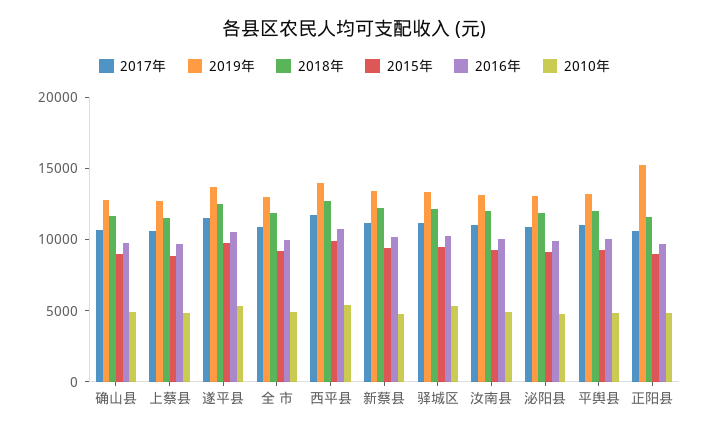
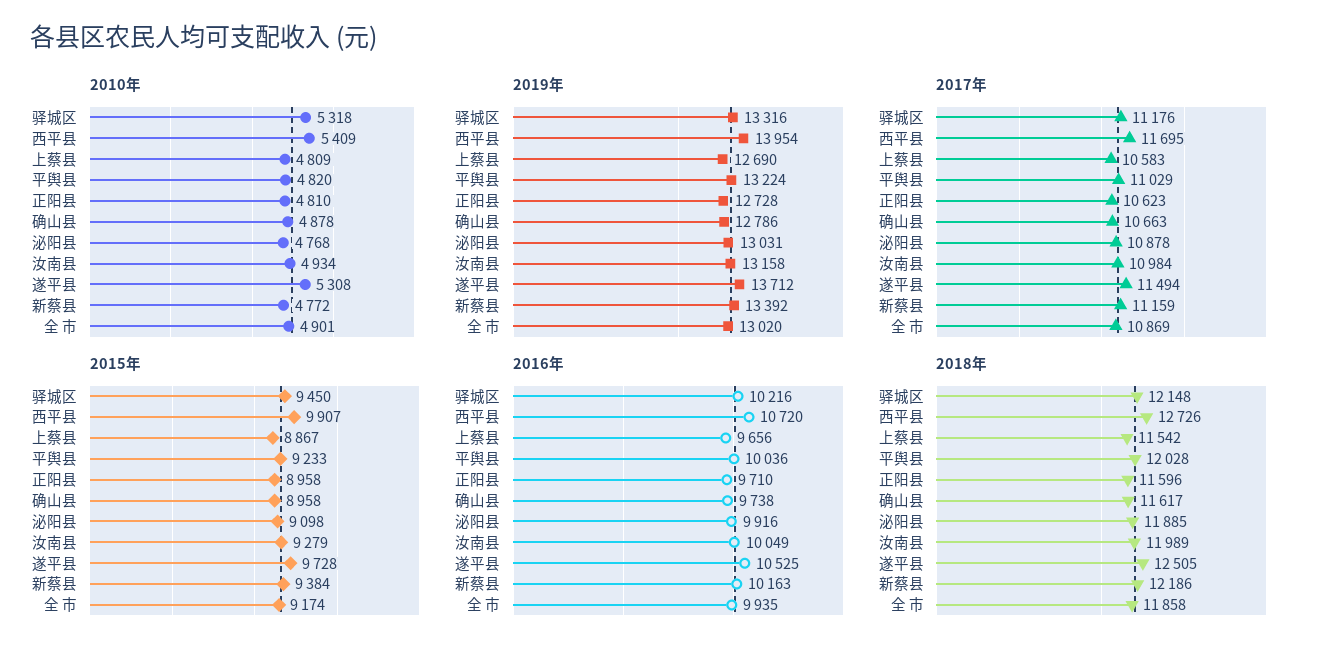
  {
    "2017年": {
      "确山县": 10663,
      "上蔡县": 10583,
      "遂平县": 11494,
      "全 市": 10869,
      "西平县": 11695,
      "新蔡县": 11159,
      "驿城区": 11176,
      "汝南县": 10984,
      "泌阳县": 10878,
      "平舆县": 11029,
      "正阳县": 10623
    },
    "2019年": {
      "确山县": 12786,
      "上蔡县": 12690,
      "遂平县": 13712,
      "全 市": 13020,
      "西平县": 13954,
      "新蔡县": 13392,
      "驿城区": 13316,
      "汝南县": 13158,
      "泌阳县": 13031,
      "平舆县": 13224,
-     "正阳县": 15000
+     "正阳县": 12728
    },
    "2018年": {
      "确山县": 11617,
      "上蔡县": 11542,
      "遂平县": 12505,
      "全 市": 11858,
      "西平县": 12726,
      "新蔡县": 12186,
      "驿城区": 12148,
      "汝南县": 11989,
      "泌阳县": 11885,
      "平舆县": 12028,
      "正阳县": 11596
    },
    "2015年": {
      "确山县": 8958,
      "上蔡县": 8867,
      "遂平县": 9728,
      "全 市": 9174,
      "西平县": 9907,
      "新蔡县": 9384,
      "驿城区": 9450,
      "汝南县": 9279,
      "泌阳县": 9098,
      "平舆县": 9233,
      "正阳县": 8958
    },
    "2016年": {
      "确山县": 9738,
      "上蔡县": 9656,
      "遂平县": 10525,
      "全 市": 9935,
      "西平县": 10720,
      "新蔡县": 10163,
      "驿城区": 10216,
      "汝南县": 10049,
      "泌阳县": 9916,
      "平舆县": 10036,
      "正阳县": 9710
    },
    "2010年": {
      "确山县": 4878,
      "上蔡县": 4809,
      "遂平县": 5308,
      "全 市": 4901,
      "西平县": 5409,
      "新蔡县": 4772,
      "驿城区": 5318,
      "汝南县": 4934,
      "泌阳县": 4768,
      "平舆县": 4820,
      "正阳县": 4810
    }
  }

